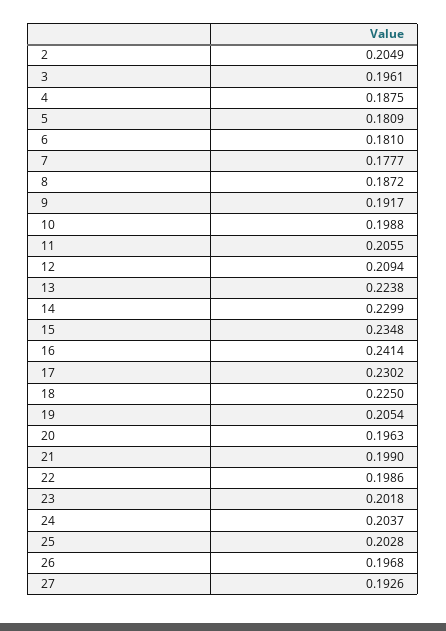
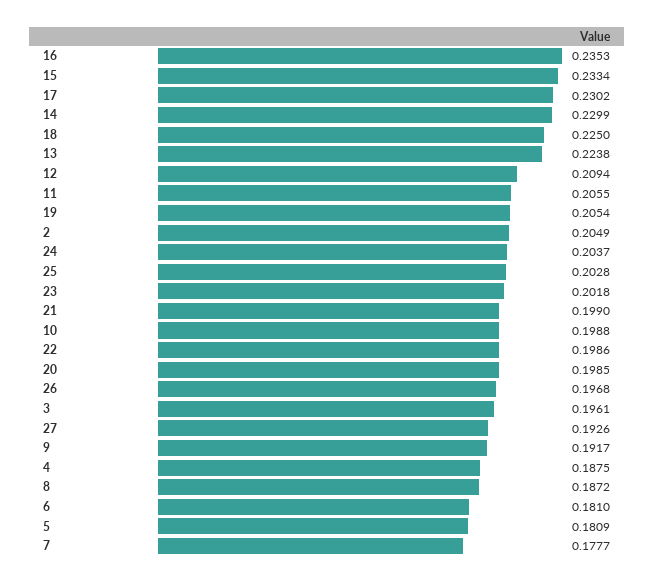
  {
    "2": 0.2049,
    "3": 0.1961,
    "4": 0.1875,
    "5": 0.1809,
    "6": 0.181,
    "7": 0.1777,
    "8": 0.1872,
    "9": 0.1917,
    "10": 0.1988,
    "11": 0.2055,
    "12": 0.2094,
    "13": 0.2238,
    "14": 0.2299,
-   "15": 0.2348,
+   "15": 0.2334,
-   "16": 0.2414,
+   "16": 0.2353,
    "17": 0.2302,
    "18": 0.225,
    "19": 0.2054,
-   "20": 0.1963,
+   "20": 0.1985,
    "21": 0.199,
    "22": 0.1986,
    "23": 0.2018,
    "24": 0.2037,
    "25": 0.2028,
    "26": 0.1968,
    "27": 0.1926
  }

